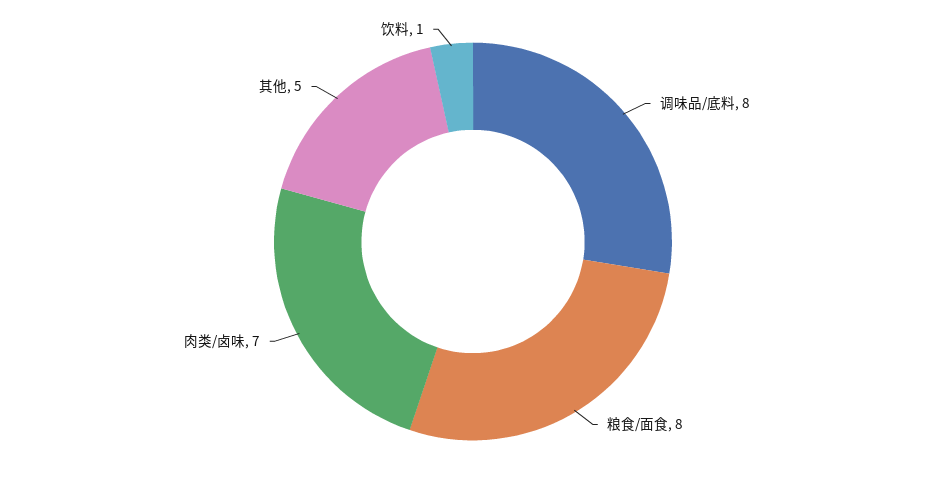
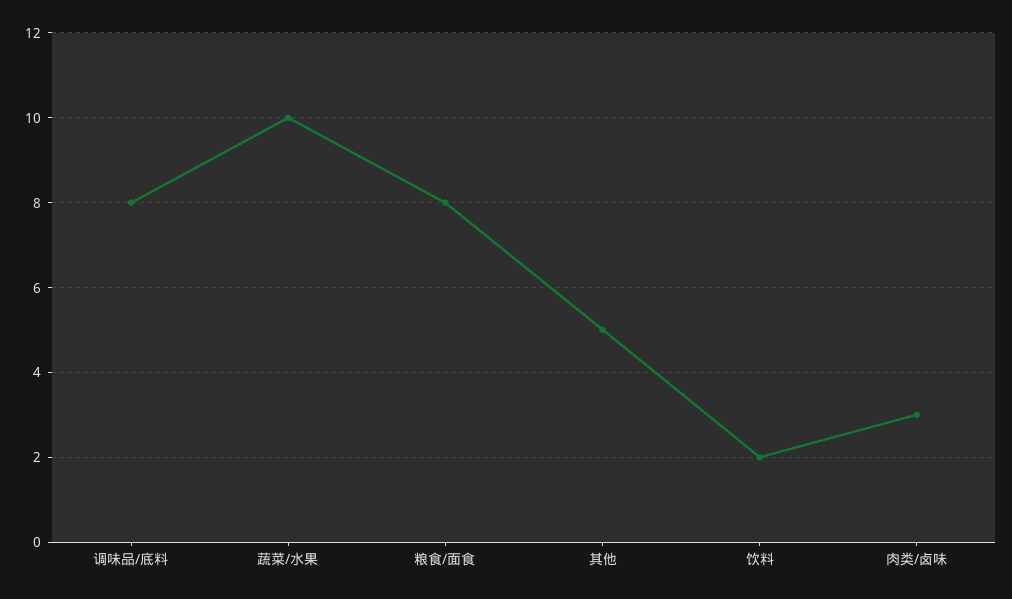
  {
    "调味品/底料": 8,
    "粮食/面食": 8,
-   "肉类/卤味": 7,
+   "肉类/卤味": 3,
    "其他": 5,
-   "饮料": 1
+   "饮料": 2,
+   "蔬菜/水果": 10
  }

